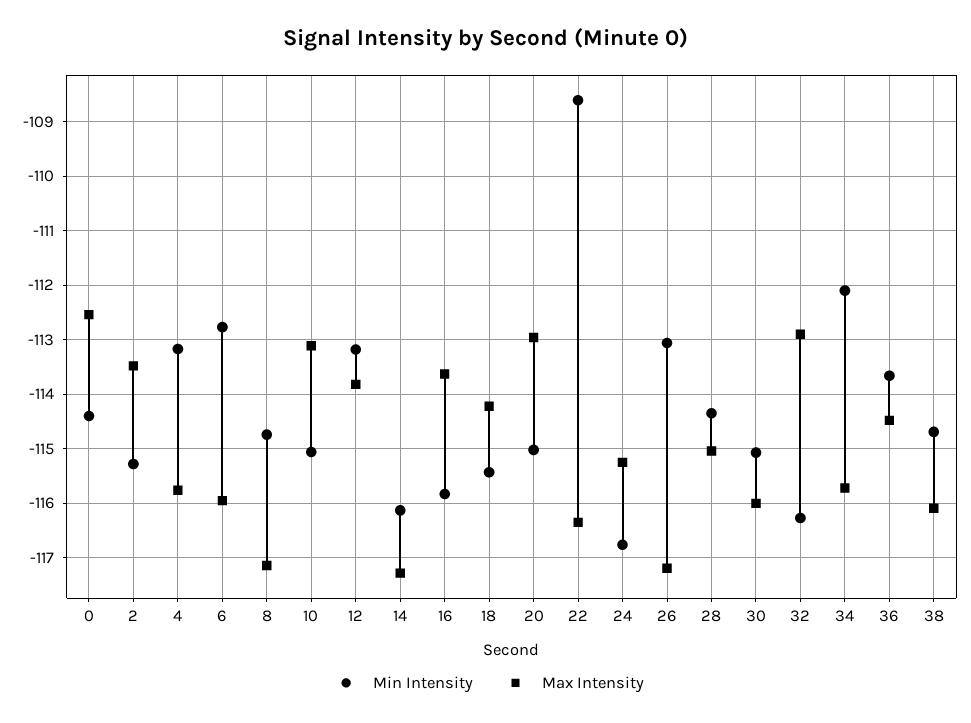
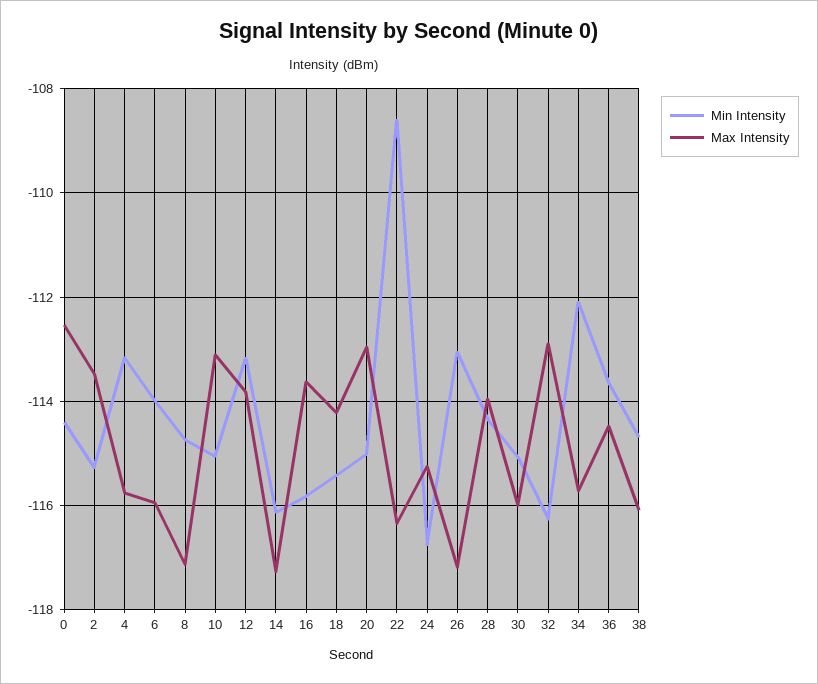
  {
    "Min Intensity": {
      "0": -114.4,
      "2": -115.2,
      "4": -113.2,
-     "6": -112.8,
+     "6": -114,
      "8": -114.8,
      "10": -115,
      "12": -113.2,
      "14": -116.2,
      "16": -115.8,
      "18": -115.4,
      "20": -115,
      "22": -108.6,
      "24": -116.8,
      "26": -113,
      "28": -114.4,
      "30": -115,
      "32": -116.2,
      "34": -112.2,
      "36": -113.6,
      "38": -114.6
    },
    "Max Intensity": {
      "0": -112.6,
      "2": -113.4,
      "4": -115.8,
      "6": -116,
      "8": -117.2,
      "10": -113.2,
      "12": -113.8,
      "14": -117.2,
      "16": -113.6,
      "18": -114.2,
      "20": -113,
      "22": -116.4,
      "24": -115.2,
      "26": -117.2,
-     "28": -115,
+     "28": -114,
      "30": -116,
      "32": -113,
      "34": -115.8,
      "36": -114.4,
      "38": -116
    }
  }

